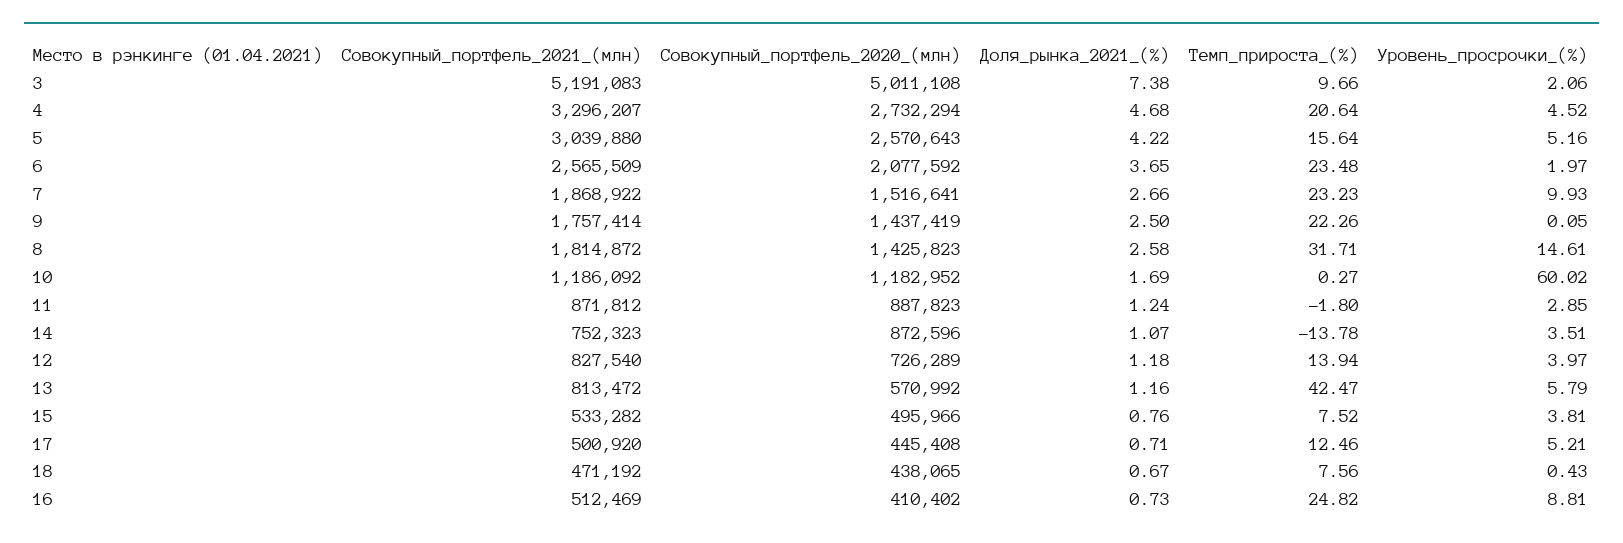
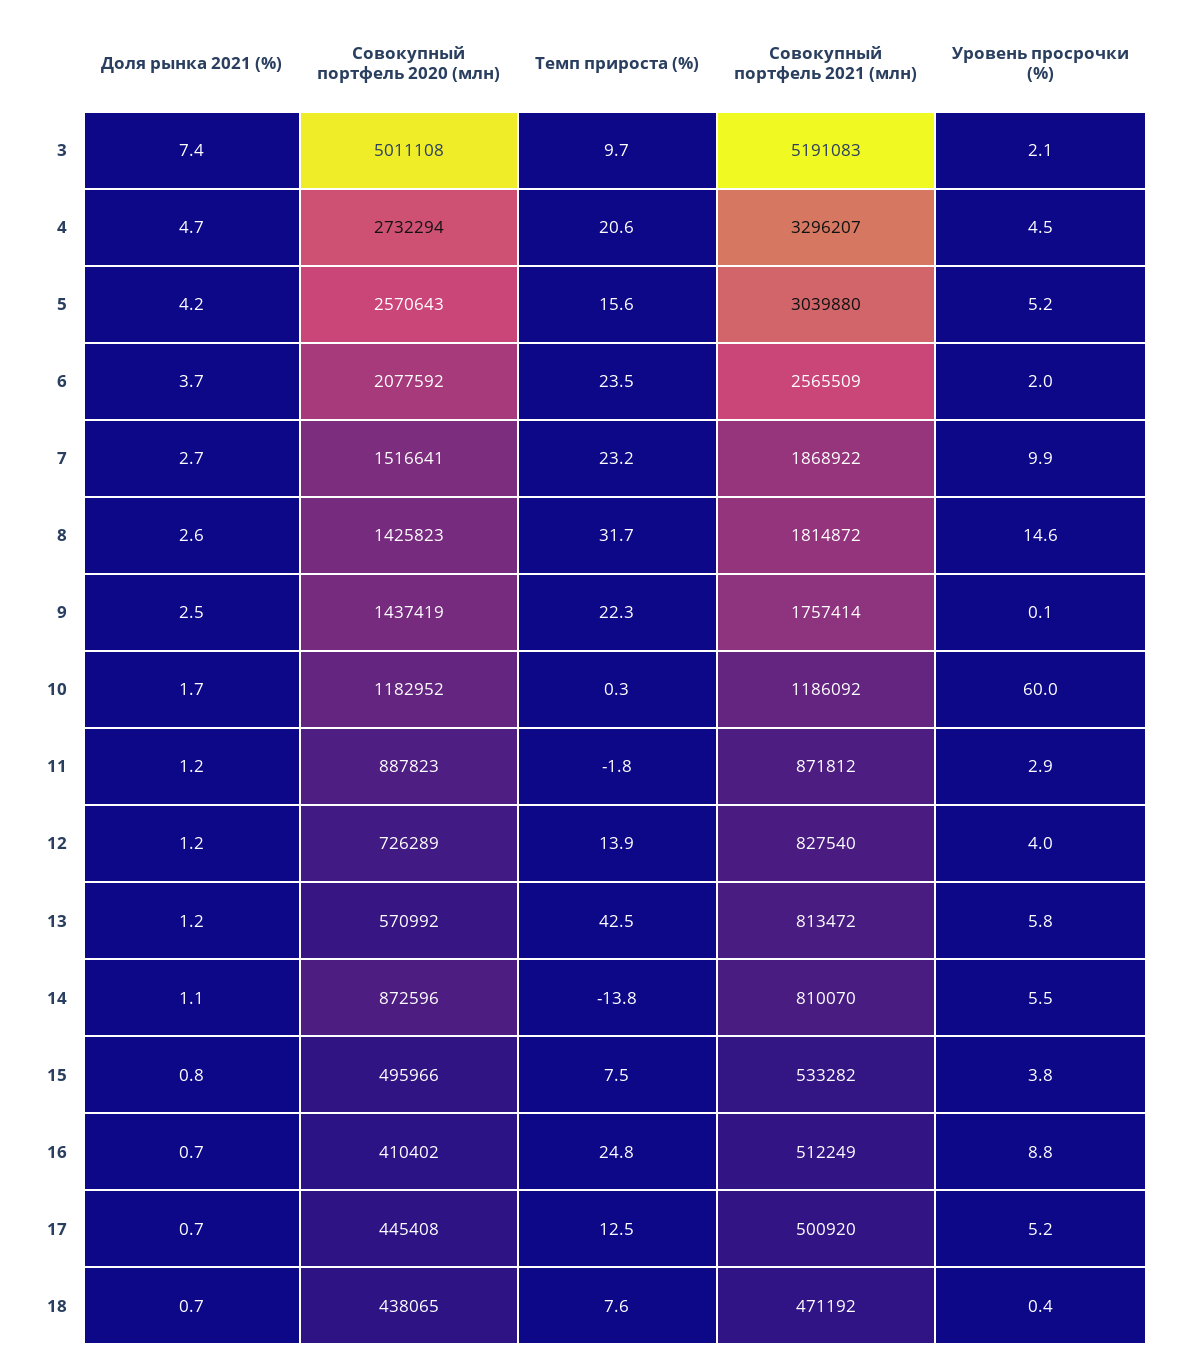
  {
    "Совокупный_портфель_2021_(млн)": {
      "3": 5191083,
      "4": 3296207,
      "5": 3039880,
      "6": 2565509,
      "7": 1868922,
      "9": 1757414,
      "8": 1814872,
      "10": 1186092,
      "11": 871812,
-     "14": 752323,
+     "14": 810070,
      "12": 827540,
      "13": 813472,
      "15": 533282,
      "17": 500920,
      "18": 471192,
-     "16": 512469
+     "16": 512249
    },
    "Совокупный_портфель_2020_(млн)": {
      "3": 5011108,
      "4": 2732294,
      "5": 2570643,
      "6": 2077592,
      "7": 1516641,
      "9": 1437419,
      "8": 1425823,
      "10": 1182952,
      "11": 887823,
      "14": 872596,
      "12": 726289,
      "13": 570992,
      "15": 495966,
      "17": 445408,
      "18": 438065,
      "16": 410402
    },
    "Доля_рынка_2021_(%)": {
      "3": 7.38,
      "4": 4.68,
      "5": 4.22,
      "6": 3.65,
      "7": 2.66,
      "9": 2.5,
      "8": 2.58,
      "10": 1.69,
      "11": 1.24,
      "14": 1.07,
      "12": 1.18,
      "13": 1.16,
      "15": 0.76,
      "17": 0.71,
      "18": 0.67,
      "16": 0.73
    },
    "Темп_прироста_(%)": {
      "3": 9.66,
      "4": 20.64,
      "5": 15.64,
      "6": 23.48,
      "7": 23.23,
      "9": 22.26,
      "8": 31.71,
      "10": 0.27,
      "11": -1.8,
      "14": -13.78,
      "12": 13.94,
      "13": 42.47,
      "15": 7.52,
      "17": 12.46,
      "18": 7.56,
      "16": 24.82
    },
    "Уровень_просрочки_(%)": {
      "3": 2.06,
      "4": 4.52,
      "5": 5.16,
      "6": 1.97,
      "7": 9.93,
      "9": 0.05,
      "8": 14.61,
      "10": 60.02,
      "11": 2.85,
-     "14": 3.51,
+     "14": 5.5,
      "12": 3.97,
      "13": 5.79,
      "15": 3.81,
      "17": 5.21,
      "18": 0.43,
      "16": 8.81
    }
  }

